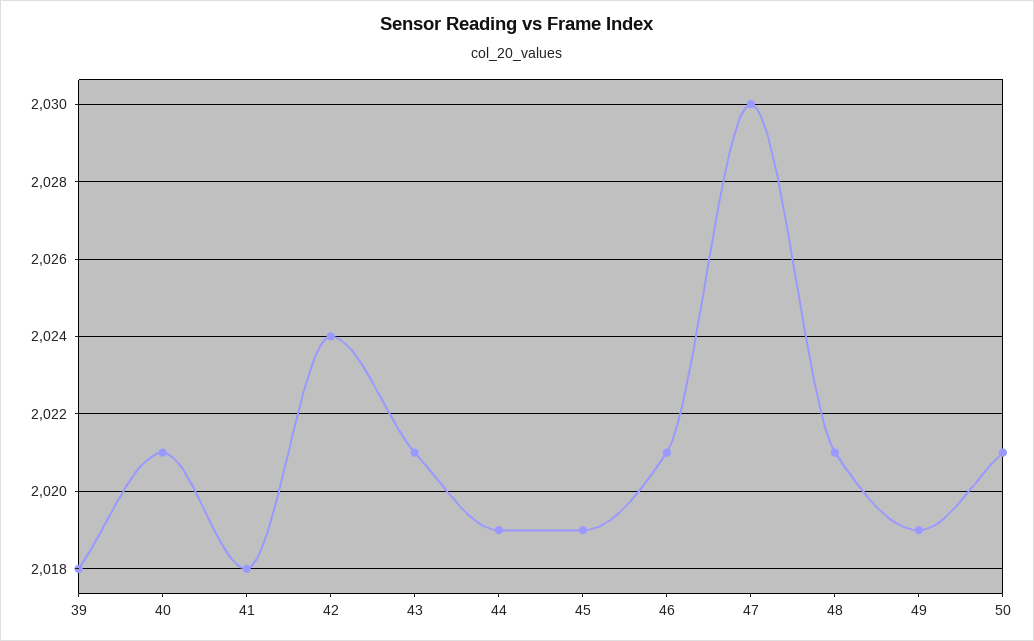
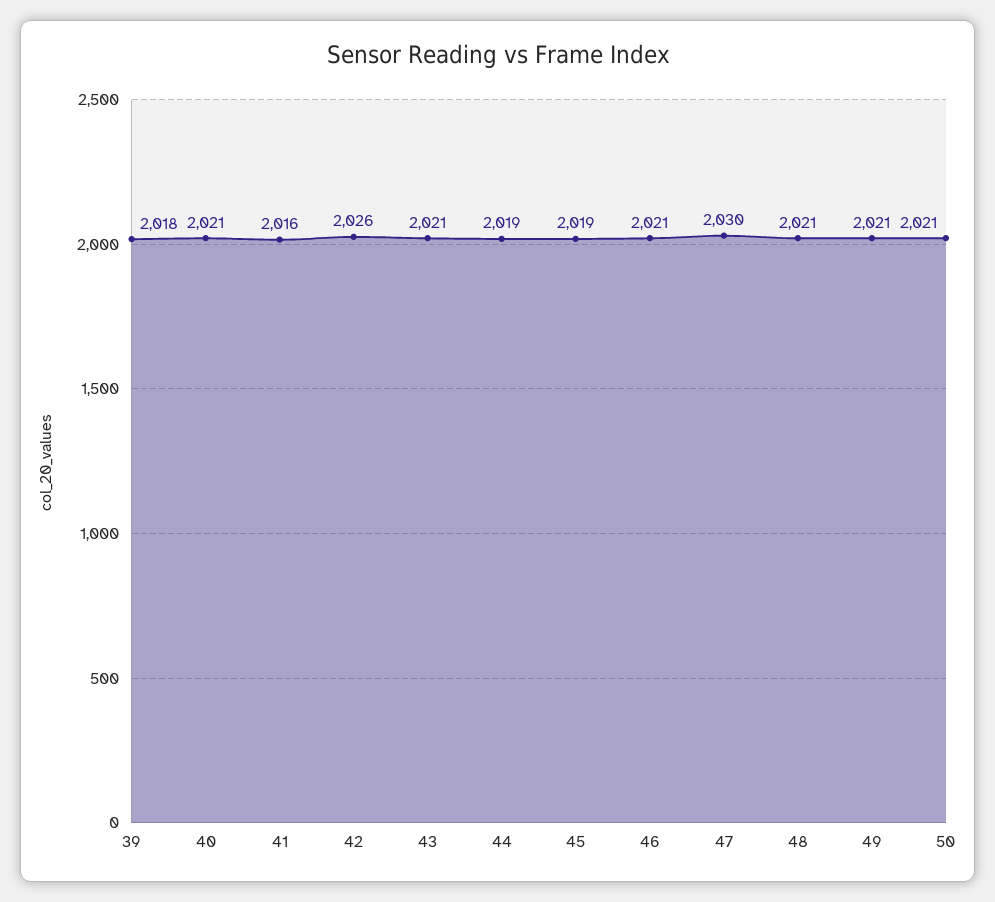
  {
    "39": 2018,
    "40": 2021,
-   "41": 2018,
+   "41": 2016,
-   "42": 2024,
+   "42": 2026,
    "43": 2021,
    "44": 2019,
    "45": 2019,
    "46": 2021,
    "47": 2030,
    "48": 2021,
-   "49": 2019,
+   "49": 2021,
    "50": 2021
  }

